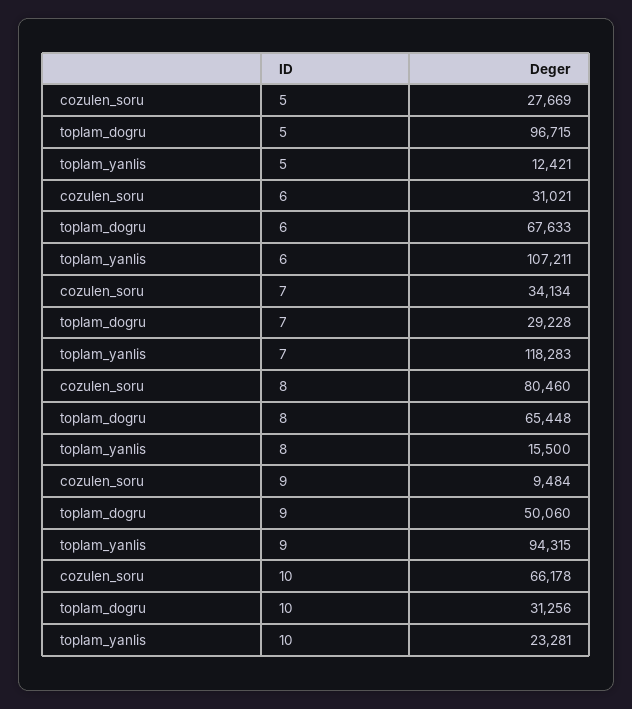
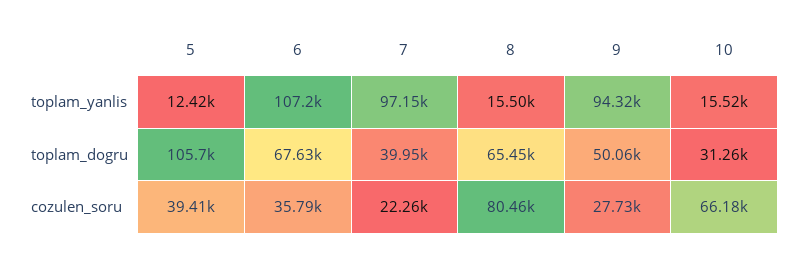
  {
    "cozulen_soru": {
-     "5": 27669,
+     "5": 39410,
-     "6": 31021,
+     "6": 35790,
-     "7": 34134,
+     "7": 22260,
      "8": 80460,
-     "9": 9484,
+     "9": 27730,
      "10": 66178
    },
    "toplam_dogru": {
-     "5": 96715,
+     "5": 105700,
      "6": 67633,
-     "7": 29228,
+     "7": 39950,
      "8": 65448,
      "9": 50060,
      "10": 31256
    },
    "toplam_yanlis": {
      "5": 12421,
      "6": 107211,
-     "7": 118283,
+     "7": 97150,
      "8": 15500,
      "9": 94315,
-     "10": 23281
+     "10": 15520
    }
  }

